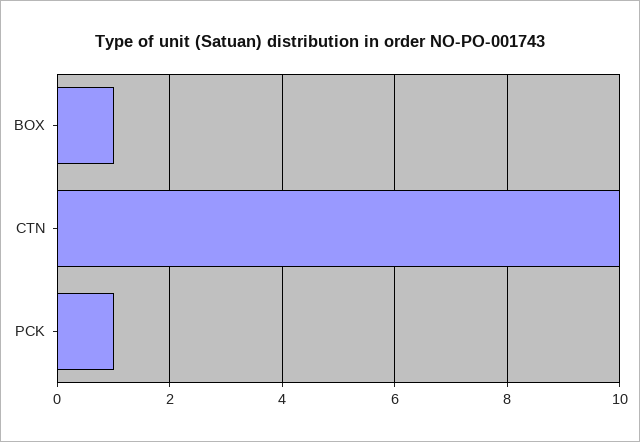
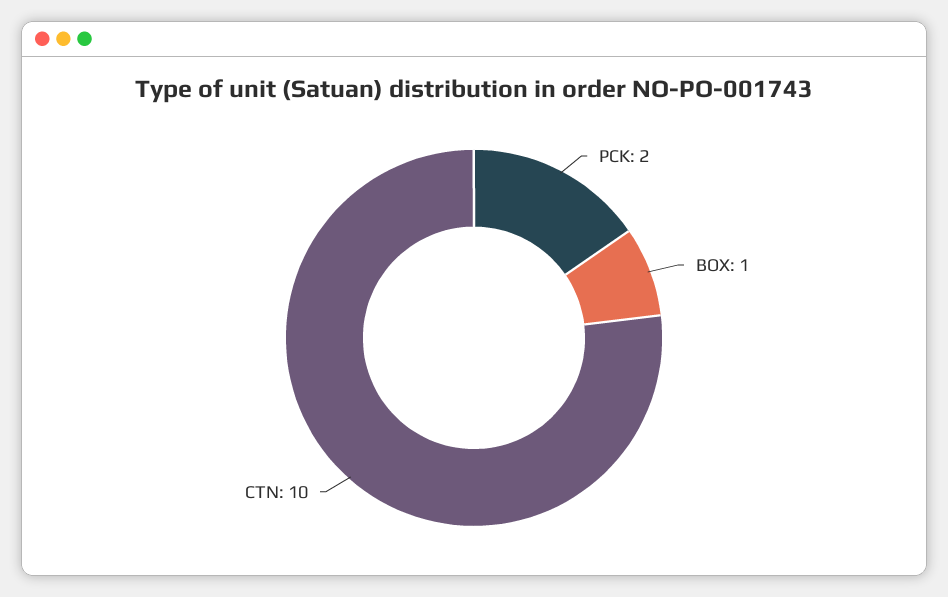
  {
    "BOX": 1,
    "CTN": 10,
-   "PCK": 1
+   "PCK": 2
  }

